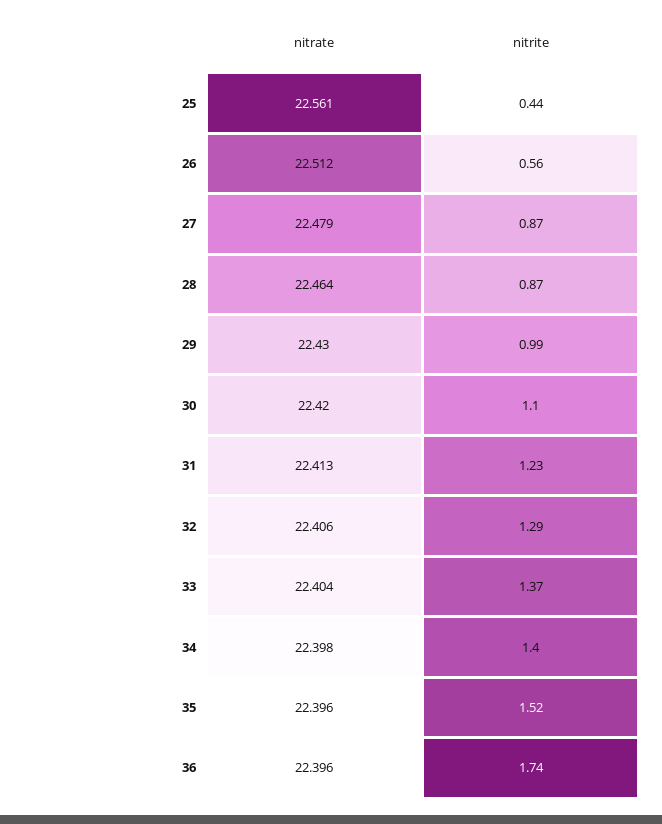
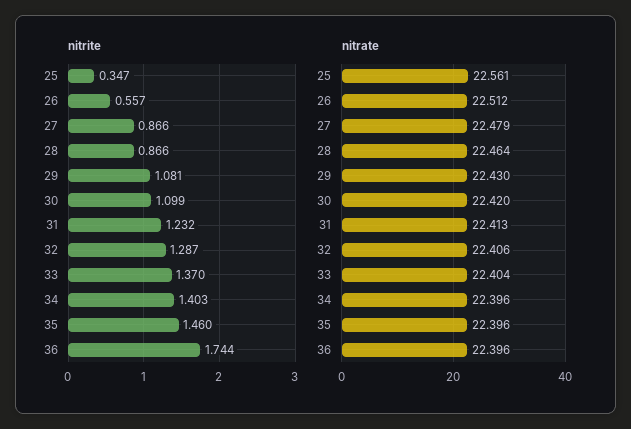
  {
    "nitrate": {
      "25": 22.561,
      "26": 22.512,
      "27": 22.479,
      "28": 22.464,
      "29": 22.43,
      "30": 22.42,
      "31": 22.413,
      "32": 22.406,
      "33": 22.404,
-     "34": 22.398,
+     "34": 22.396,
      "35": 22.396,
      "36": 22.396
    },
    "nitrite": {
-     "25": 0.44,
+     "25": 0.347,
      "26": 0.557,
      "27": 0.866,
      "28": 0.866,
-     "29": 0.99,
+     "29": 1.081,
      "30": 1.099,
      "31": 1.232,
      "32": 1.287,
      "33": 1.37,
      "34": 1.403,
-     "35": 1.52,
+     "35": 1.46,
      "36": 1.744
    }
  }

